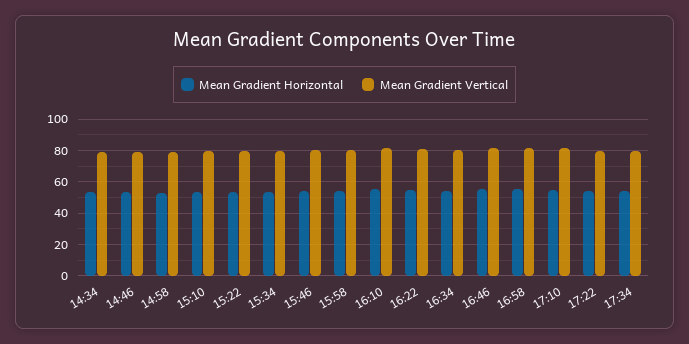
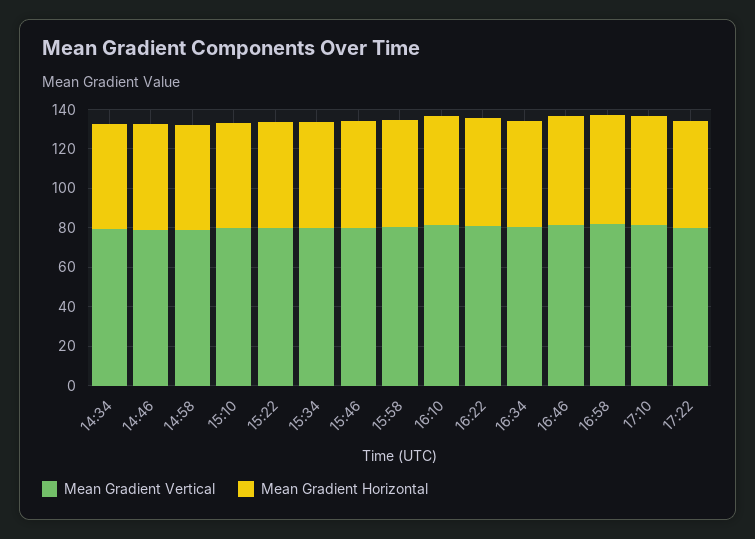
  {
    "Mean Gradient Horizontal": {
      "14:34": 55,
      "14:46": 55,
      "14:58": 55,
      "15:10": 55,
      "15:22": 55,
      "15:34": 55,
      "15:46": 55,
      "15:58": 55,
      "16:10": 55,
      "16:22": 55,
      "16:34": 55,
      "16:46": 55,
      "16:58": 55,
      "17:10": 55,
-     "17:22": 55,
+     "17:22": 55
-     "17:34": 55
    },
    "Mean Gradient Vertical": {
      "14:34": 80,
      "14:46": 80,
      "14:58": 80,
      "15:10": 80,
      "15:22": 80,
      "15:34": 80,
      "15:46": 80,
      "15:58": 80,
      "16:10": 80,
      "16:22": 80,
      "16:34": 80,
      "16:46": 80,
      "16:58": 80,
      "17:10": 80,
-     "17:22": 80,
+     "17:22": 80
-     "17:34": 80
    }
  }

